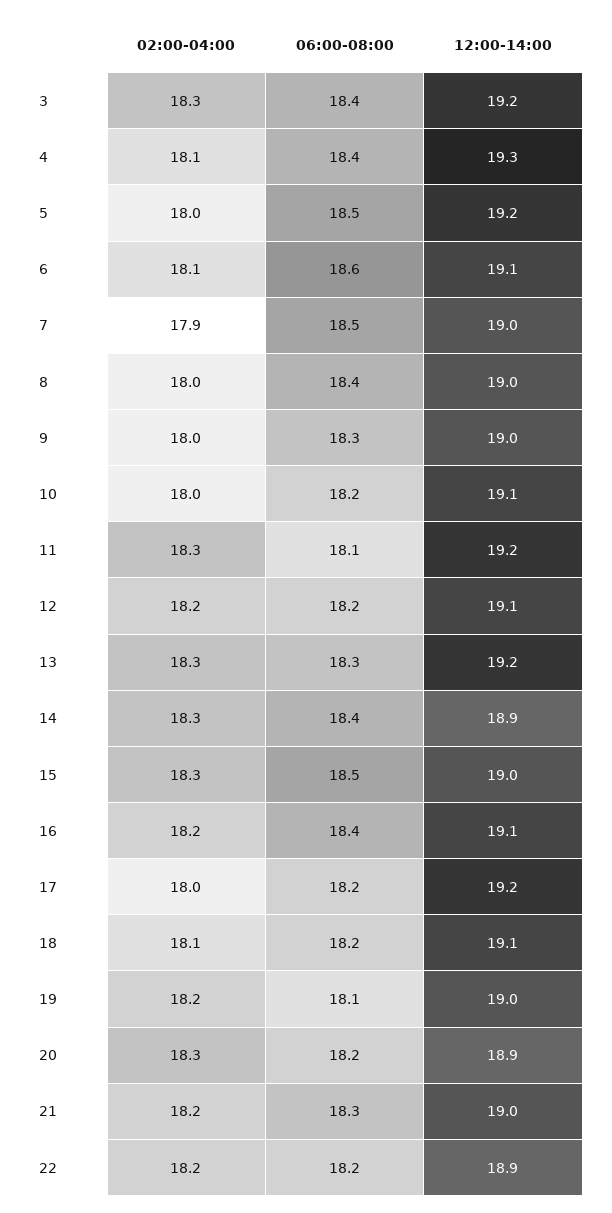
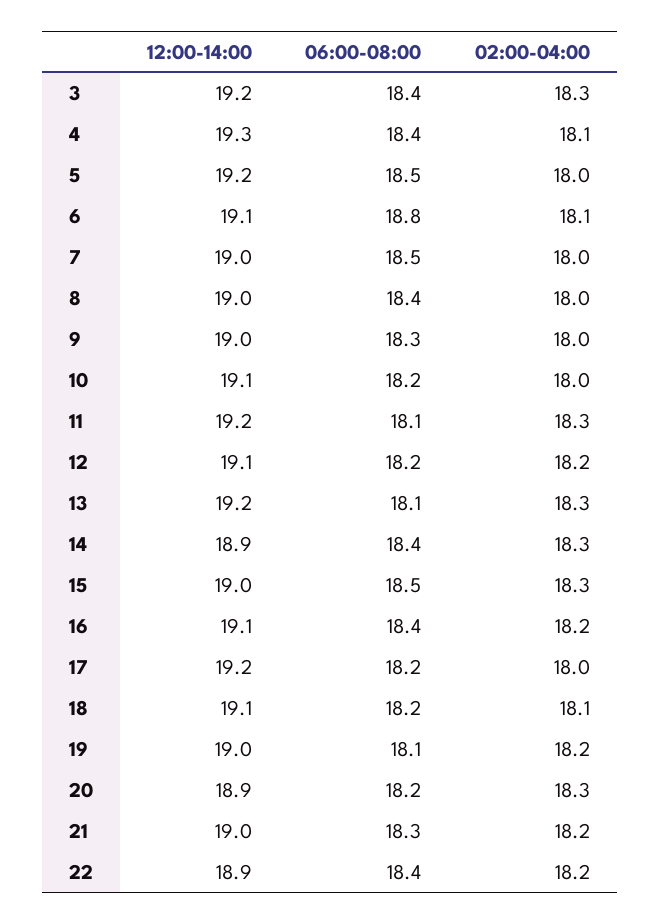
  {
    "02:00-04:00": {
      "3": 18.3,
      "4": 18.1,
      "5": 18,
      "6": 18.1,
-     "7": 17.9,
+     "7": 18,
      "8": 18,
      "9": 18,
      "10": 18,
      "11": 18.3,
      "12": 18.2,
      "13": 18.3,
      "14": 18.3,
      "15": 18.3,
      "16": 18.2,
      "17": 18,
      "18": 18.1,
      "19": 18.2,
      "20": 18.3,
      "21": 18.2,
      "22": 18.2
    },
    "06:00-08:00": {
      "3": 18.4,
      "4": 18.4,
      "5": 18.5,
-     "6": 18.6,
+     "6": 18.8,
      "7": 18.5,
      "8": 18.4,
      "9": 18.3,
      "10": 18.2,
      "11": 18.1,
      "12": 18.2,
-     "13": 18.3,
+     "13": 18.1,
      "14": 18.4,
      "15": 18.5,
      "16": 18.4,
      "17": 18.2,
      "18": 18.2,
      "19": 18.1,
      "20": 18.2,
      "21": 18.3,
-     "22": 18.2
+     "22": 18.4
    },
    "12:00-14:00": {
      "3": 19.2,
      "4": 19.3,
      "5": 19.2,
      "6": 19.1,
      "7": 19,
      "8": 19,
      "9": 19,
      "10": 19.1,
      "11": 19.2,
      "12": 19.1,
      "13": 19.2,
      "14": 18.9,
      "15": 19,
      "16": 19.1,
      "17": 19.2,
      "18": 19.1,
      "19": 19,
      "20": 18.9,
      "21": 19,
      "22": 18.9
    }
  }

